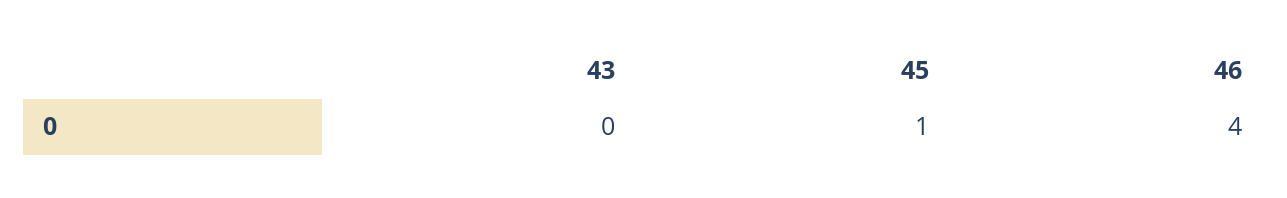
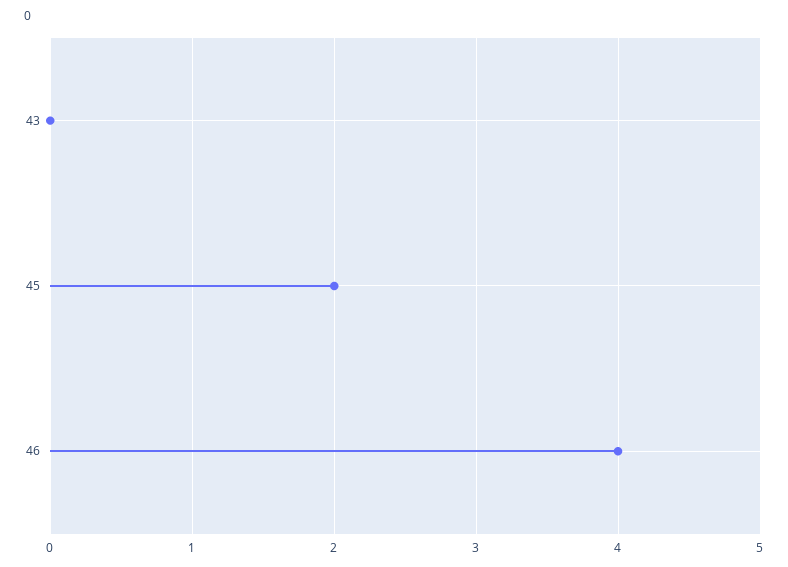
  {
    "43": 0,
-   "45": 1,
+   "45": 2,
    "46": 4
  }

